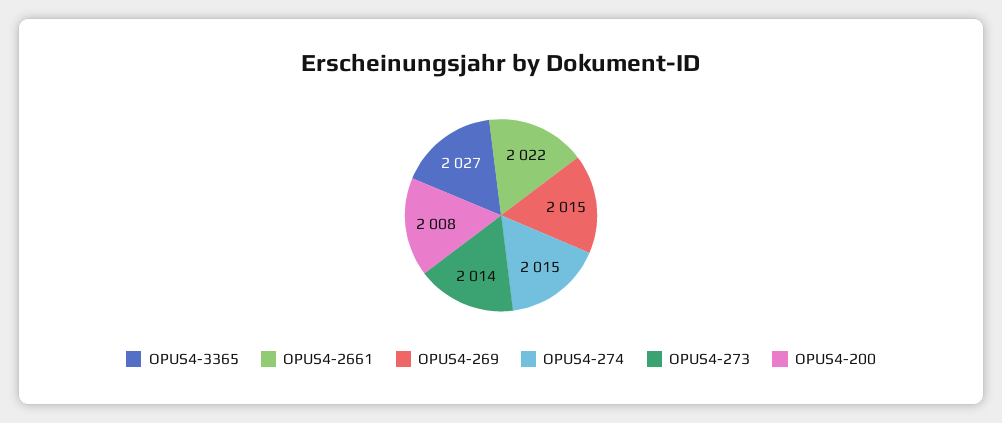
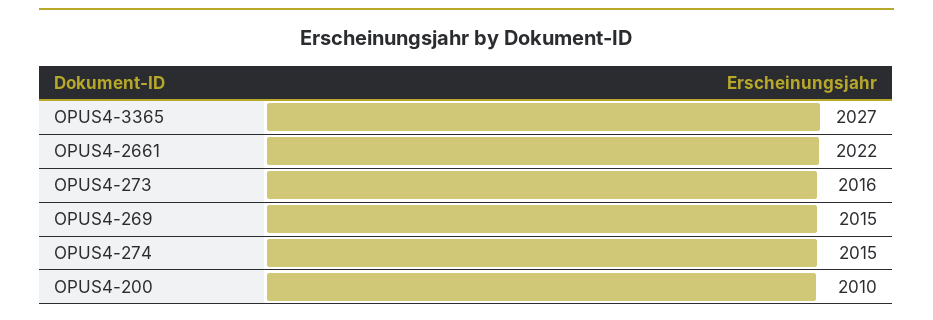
  {
    "OPUS4-3365": 2027,
    "OPUS4-2661": 2022,
    "OPUS4-269": 2015,
    "OPUS4-274": 2015,
-   "OPUS4-273": 2014,
+   "OPUS4-273": 2016,
-   "OPUS4-200": 2008
+   "OPUS4-200": 2010
  }

